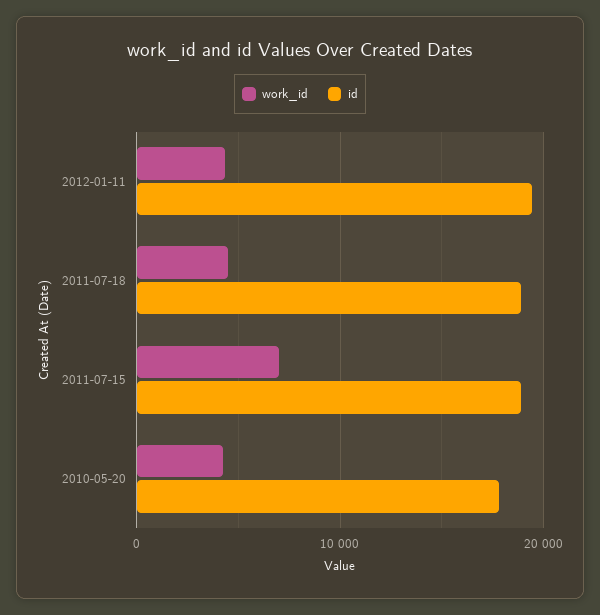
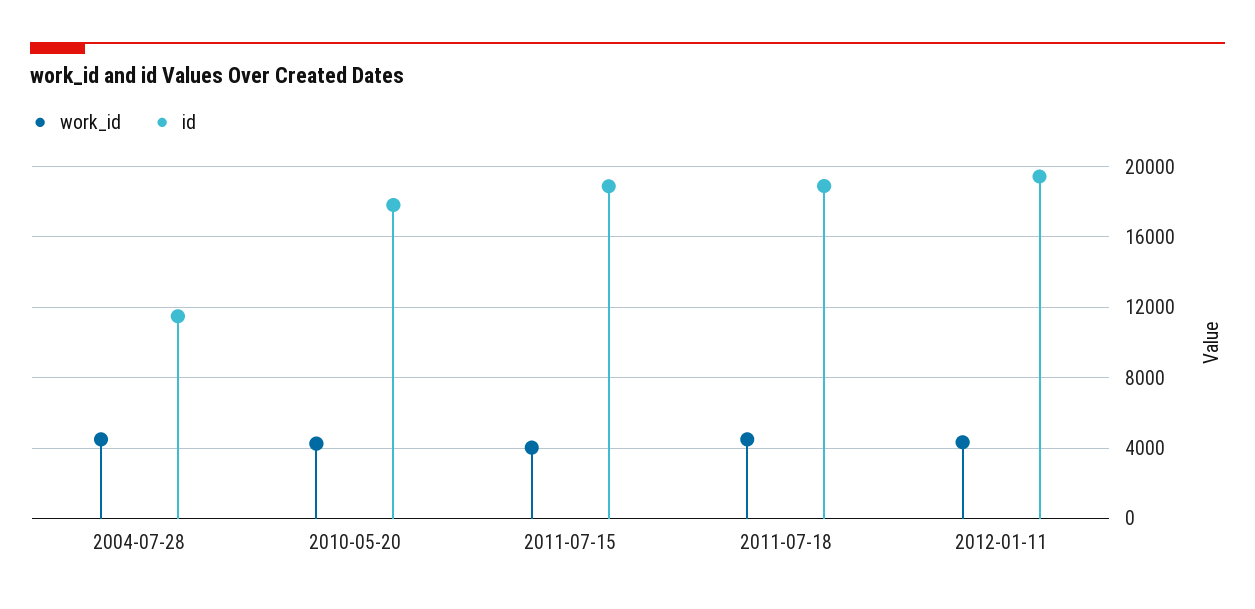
  {
    "work_id": {
      "2012-01-11": 4500,
      "2011-07-18": 4500,
-     "2011-07-15": 7000,
+     "2011-07-15": 4000,
-     "2010-05-20": 4500
+     "2010-05-20": 4500,
+     "2004-07-28": 4500
    },
    "id": {
      "2012-01-11": 19500,
      "2011-07-18": 19000,
      "2011-07-15": 19000,
-     "2010-05-20": 18000
+     "2010-05-20": 18000,
+     "2004-07-28": 11500
    }
  }

